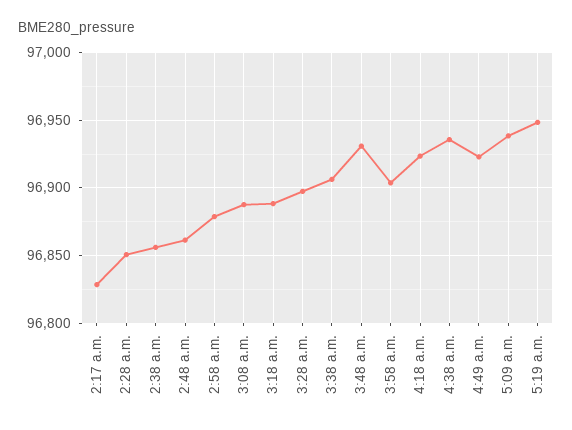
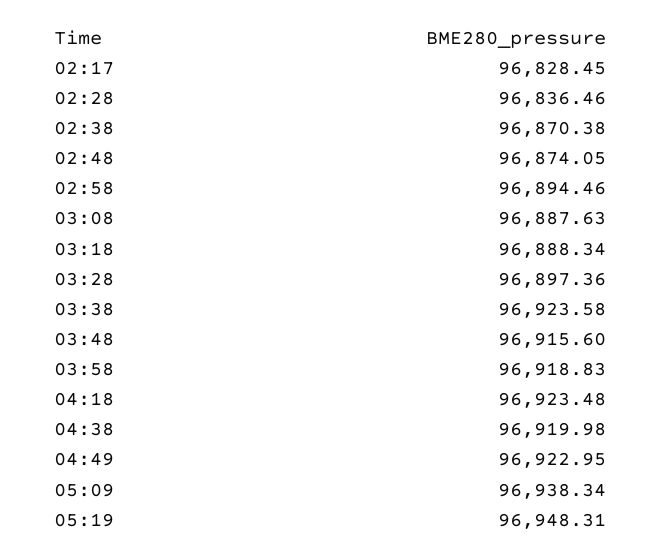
  {
    "2:17 a.m.": 96828.45,
-   "2:28 a.m.": 96850,
+   "2:28 a.m.": 96836.46,
-   "2:38 a.m.": 96855,
+   "2:38 a.m.": 96870.38,
-   "2:48 a.m.": 96860,
+   "2:48 a.m.": 96874.05,
-   "2:58 a.m.": 96880,
+   "2:58 a.m.": 96894.46,
    "3:08 a.m.": 96887.63,
    "3:18 a.m.": 96888.34,
    "3:28 a.m.": 96897.36,
-   "3:38 a.m.": 96905,
+   "3:38 a.m.": 96923.58,
-   "3:48 a.m.": 96930,
+   "3:48 a.m.": 96915.6,
-   "3:58 a.m.": 96905,
+   "3:58 a.m.": 96918.83,
    "4:18 a.m.": 96923.48,
-   "4:38 a.m.": 96935,
+   "4:38 a.m.": 96919.98,
    "4:49 a.m.": 96922.95,
    "5:09 a.m.": 96938.34,
    "5:19 a.m.": 96948.31
  }

